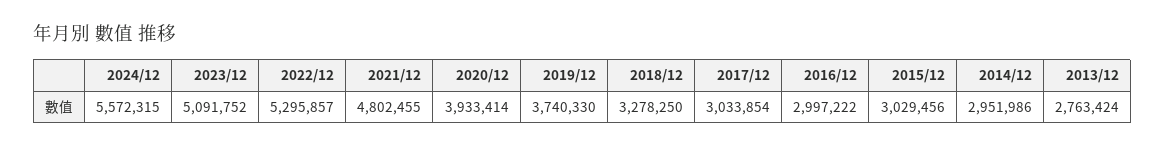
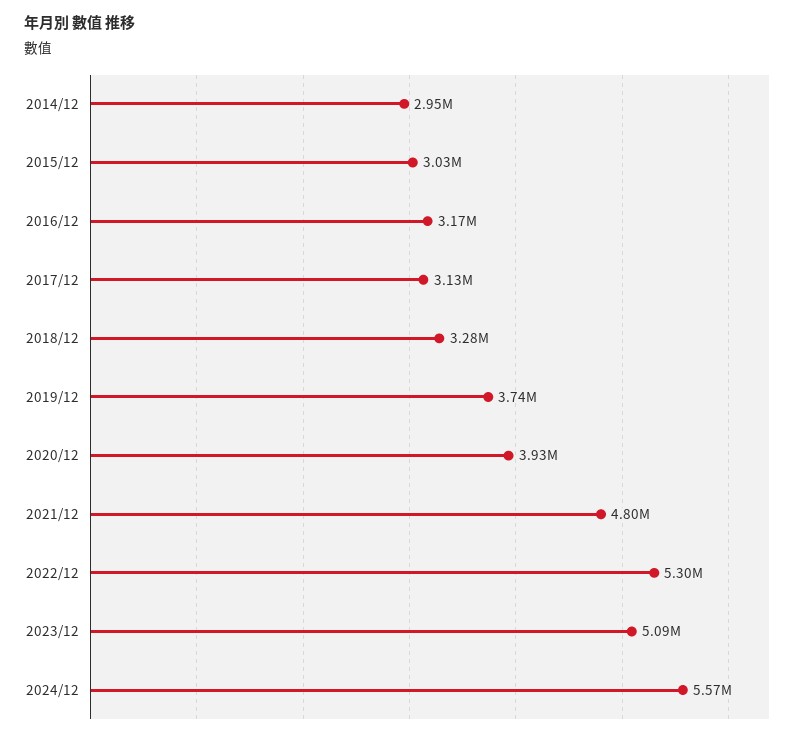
  {
    "2024/12": 5572315,
    "2023/12": 5091752,
    "2022/12": 5295857,
    "2021/12": 4802455,
    "2020/12": 3933414,
    "2019/12": 3740330,
    "2018/12": 3278250,
-   "2017/12": 3033854,
+   "2017/12": 3130000,
-   "2016/12": 2997222,
+   "2016/12": 3170000,
    "2015/12": 3029456,
-   "2014/12": 2951986,
+   "2014/12": 2951986
-   "2013/12": 2763424
  }

